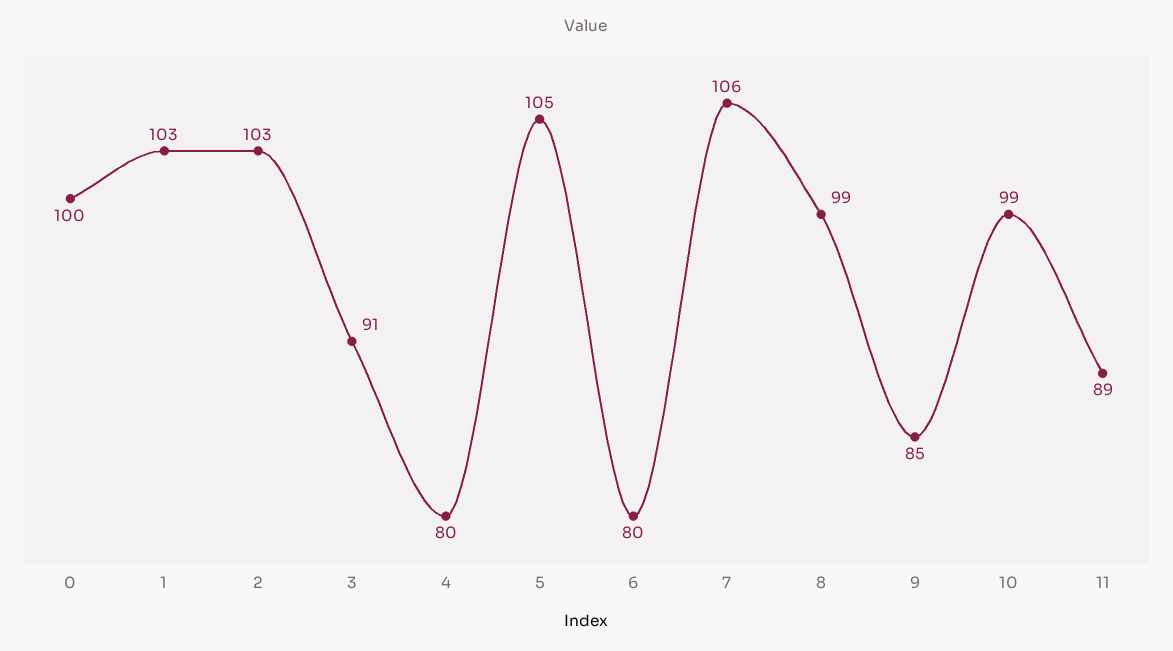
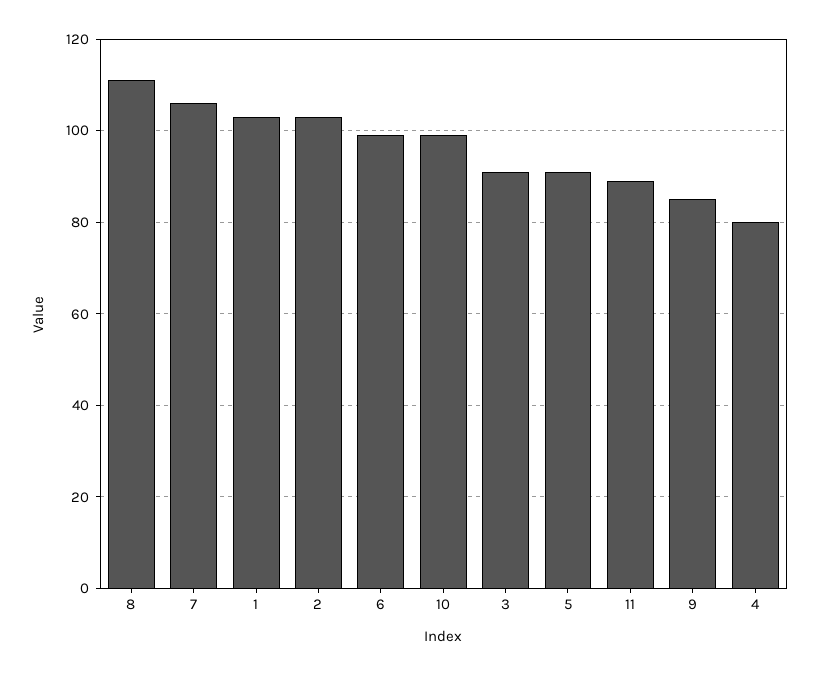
  {
-   "0": 100,
    "1": 103,
    "2": 103,
    "3": 91,
    "4": 80,
-   "5": 105,
+   "5": 90,
-   "6": 80,
+   "6": 100,
    "7": 106,
-   "8": 99,
+   "8": 110,
    "9": 85,
    "10": 99,
    "11": 89
  }

